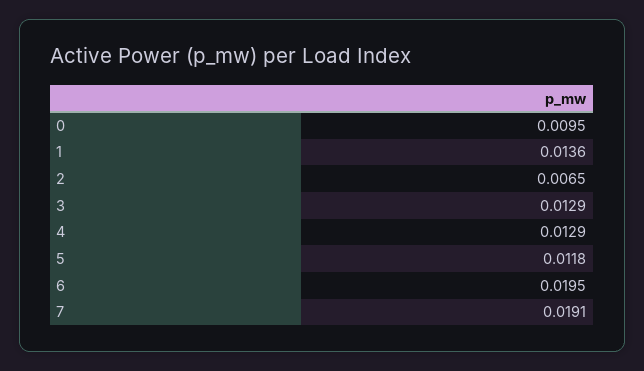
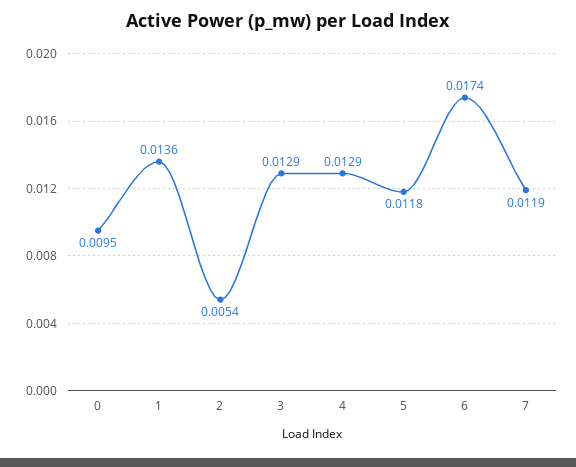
  {
    "0": 0.0095,
    "1": 0.0136,
-   "2": 0.0065,
+   "2": 0.0054,
    "3": 0.0129,
    "4": 0.0129,
    "5": 0.0118,
-   "6": 0.0195,
+   "6": 0.0174,
-   "7": 0.0191
+   "7": 0.0119
  }

